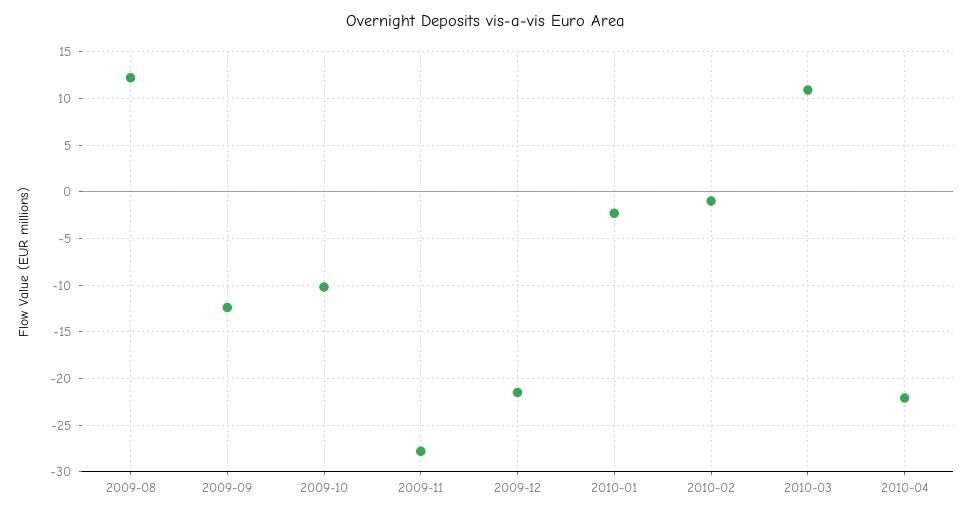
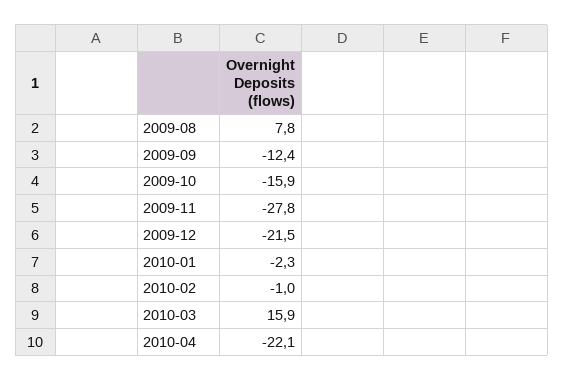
  {
-   "2009-08": 12,
+   "2009-08": 7.8,
    "2009-09": -12.4,
-   "2009-10": -10,
+   "2009-10": -15.9,
    "2009-11": -27.8,
    "2009-12": -21.5,
    "2010-01": -2.3,
    "2010-02": -1,
-   "2010-03": 11,
+   "2010-03": 15.9,
    "2010-04": -22.1
  }

